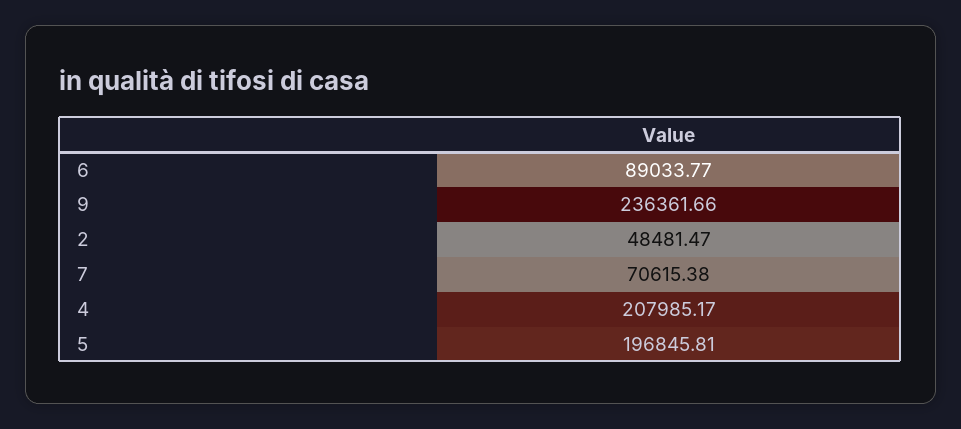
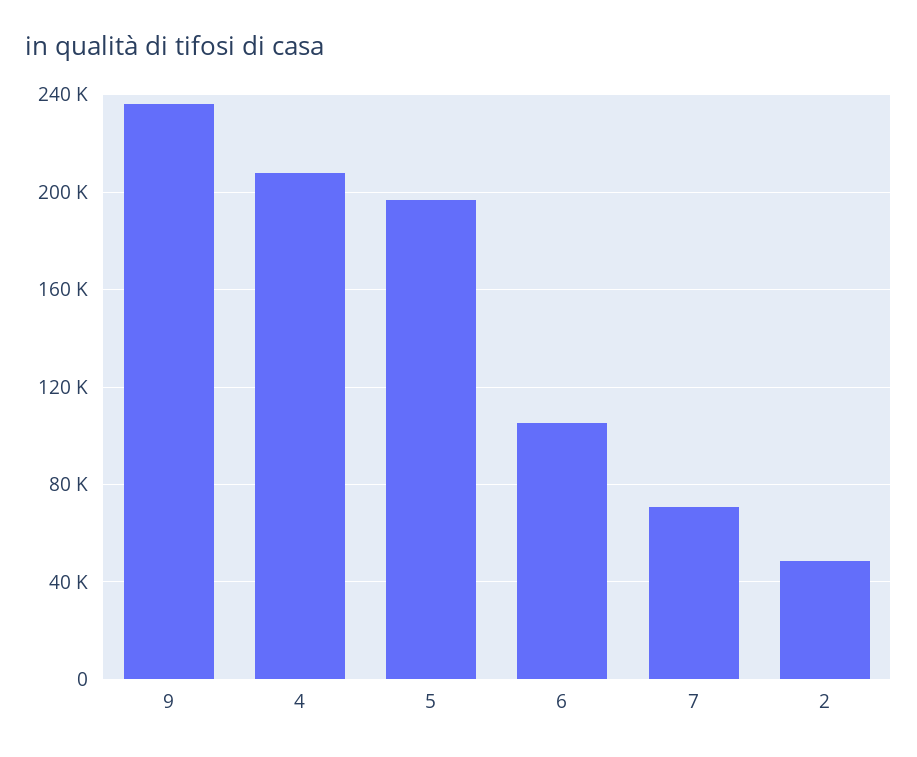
  {
-   "6": 89033.77,
+   "6": 105000,
    "9": 236361.66,
    "2": 48481.47,
    "7": 70615.38,
    "4": 207985.17,
    "5": 196845.81
  }

